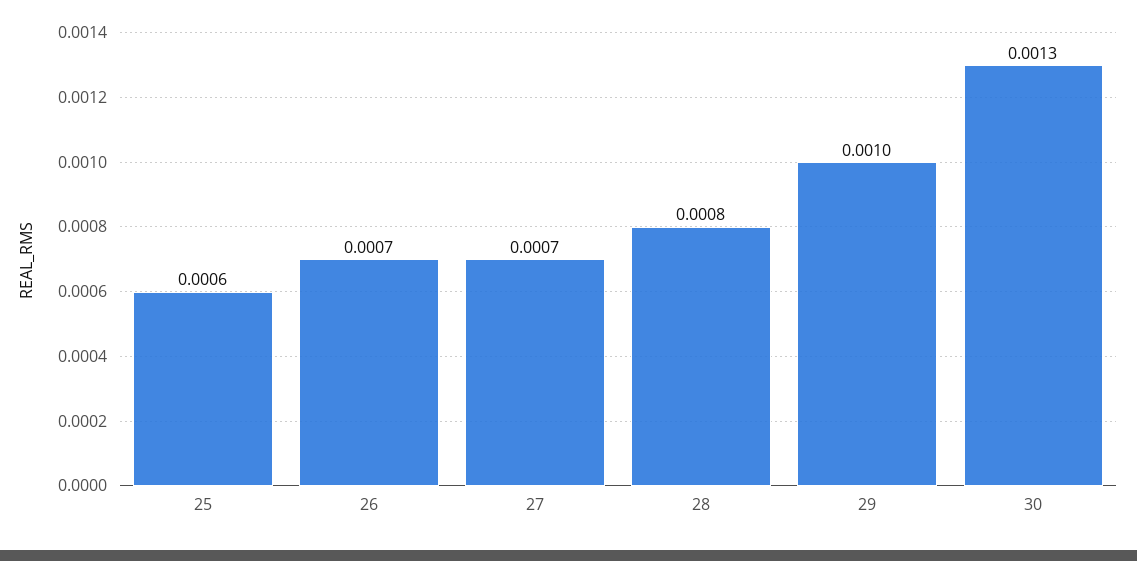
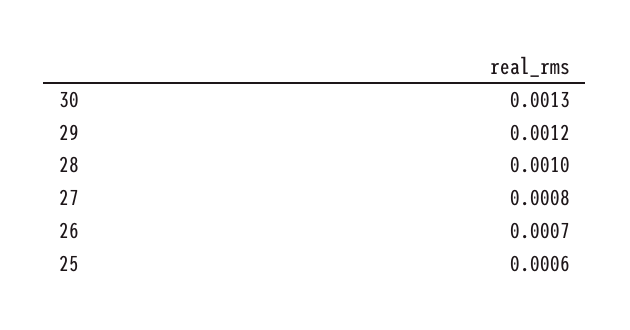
  {
    "25": 0.0006,
    "26": 0.0007,
-   "27": 0.0007,
+   "27": 0.0008,
-   "28": 0.0008,
+   "28": 0.001,
-   "29": 0.001,
+   "29": 0.0012,
    "30": 0.0013
  }

